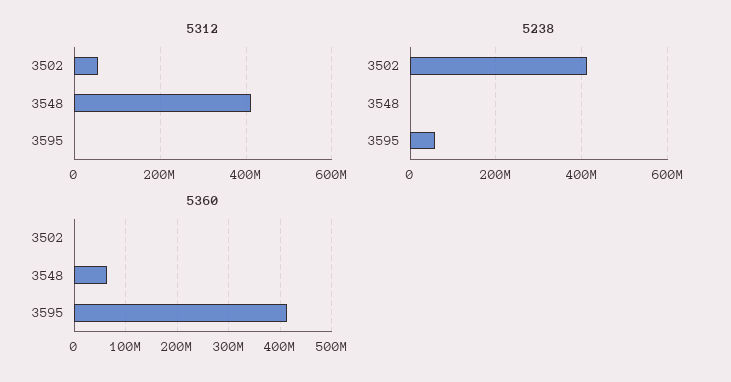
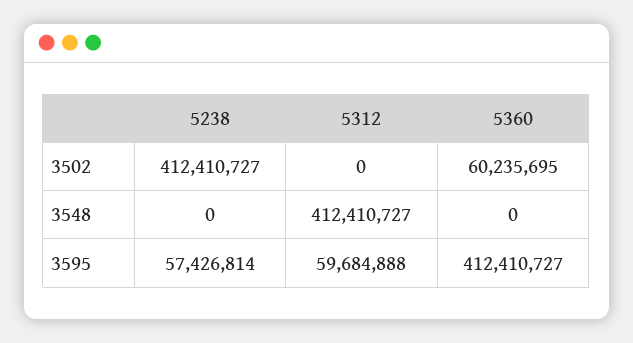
  {
    "5312": {
-     "3502": 60000000,
+     "3502": 0,
      "3548": 412410727,
-     "3595": 0
+     "3595": 59684888
    },
    "5238": {
      "3502": 412410727,
      "3548": 0,
      "3595": 57426814
    },
    "5360": {
-     "3502": 0,
+     "3502": 60235695,
-     "3548": 60000000,
+     "3548": 0,
      "3595": 412410727
    }
  }

